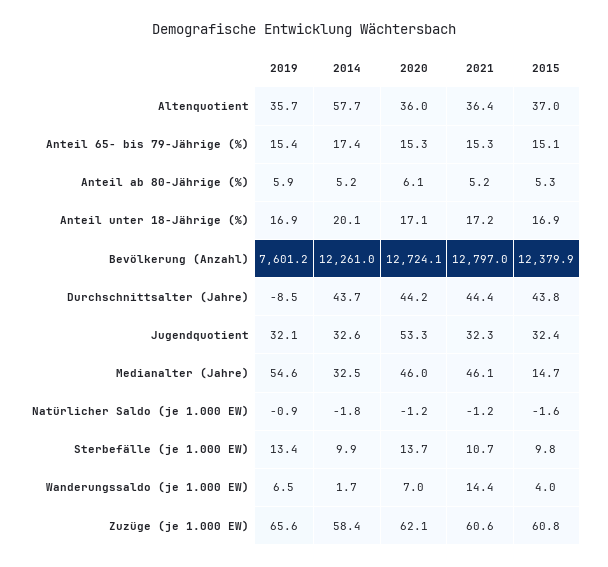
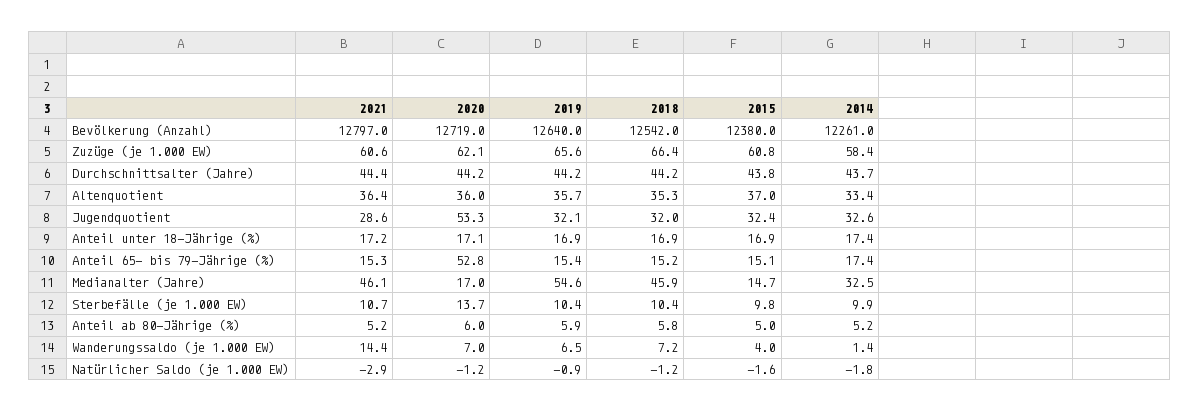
  {
    "2019": {
      "Altenquotient": 35.7,
      "Anteil 65- bis 79-Jährige (%)": 15.4,
      "Anteil ab 80-Jährige (%)": 5.9,
      "Anteil unter 18-Jährige (%)": 16.9,
-     "Bevölkerung (Anzahl)": 7601.2,
+     "Bevölkerung (Anzahl)": 12640,
-     "Durchschnittsalter (Jahre)": -8.5,
+     "Durchschnittsalter (Jahre)": 44.2,
      "Jugendquotient": 32.1,
      "Medianalter (Jahre)": 54.6,
      "Natürlicher Saldo (je 1.000 EW)": -0.9,
-     "Sterbefälle (je 1.000 EW)": 13.4,
+     "Sterbefälle (je 1.000 EW)": 10.4,
      "Wanderungssaldo (je 1.000 EW)": 6.5,
      "Zuzüge (je 1.000 EW)": 65.6
    },
    "2014": {
-     "Altenquotient": 57.7,
+     "Altenquotient": 33.4,
      "Anteil 65- bis 79-Jährige (%)": 17.4,
      "Anteil ab 80-Jährige (%)": 5.2,
-     "Anteil unter 18-Jährige (%)": 20.1,
+     "Anteil unter 18-Jährige (%)": 17.4,
      "Bevölkerung (Anzahl)": 12261,
      "Durchschnittsalter (Jahre)": 43.7,
      "Jugendquotient": 32.6,
      "Medianalter (Jahre)": 32.5,
      "Natürlicher Saldo (je 1.000 EW)": -1.8,
      "Sterbefälle (je 1.000 EW)": 9.9,
-     "Wanderungssaldo (je 1.000 EW)": 1.7,
+     "Wanderungssaldo (je 1.000 EW)": 1.4,
      "Zuzüge (je 1.000 EW)": 58.4
    },
    "2020": {
      "Altenquotient": 36,
-     "Anteil 65- bis 79-Jährige (%)": 15.3,
+     "Anteil 65- bis 79-Jährige (%)": 52.8,
-     "Anteil ab 80-Jährige (%)": 6.1,
+     "Anteil ab 80-Jährige (%)": 6,
      "Anteil unter 18-Jährige (%)": 17.1,
-     "Bevölkerung (Anzahl)": 12724.1,
+     "Bevölkerung (Anzahl)": 12719,
      "Durchschnittsalter (Jahre)": 44.2,
      "Jugendquotient": 53.3,
-     "Medianalter (Jahre)": 46,
+     "Medianalter (Jahre)": 17,
      "Natürlicher Saldo (je 1.000 EW)": -1.2,
      "Sterbefälle (je 1.000 EW)": 13.7,
      "Wanderungssaldo (je 1.000 EW)": 7,
      "Zuzüge (je 1.000 EW)": 62.1
    },
    "2021": {
      "Altenquotient": 36.4,
      "Anteil 65- bis 79-Jährige (%)": 15.3,
      "Anteil ab 80-Jährige (%)": 5.2,
      "Anteil unter 18-Jährige (%)": 17.2,
      "Bevölkerung (Anzahl)": 12797,
      "Durchschnittsalter (Jahre)": 44.4,
-     "Jugendquotient": 32.3,
+     "Jugendquotient": 28.6,
      "Medianalter (Jahre)": 46.1,
-     "Natürlicher Saldo (je 1.000 EW)": -1.2,
+     "Natürlicher Saldo (je 1.000 EW)": -2.9,
      "Sterbefälle (je 1.000 EW)": 10.7,
      "Wanderungssaldo (je 1.000 EW)": 14.4,
      "Zuzüge (je 1.000 EW)": 60.6
    },
    "2015": {
      "Altenquotient": 37,
      "Anteil 65- bis 79-Jährige (%)": 15.1,
-     "Anteil ab 80-Jährige (%)": 5.3,
+     "Anteil ab 80-Jährige (%)": 5,
      "Anteil unter 18-Jährige (%)": 16.9,
-     "Bevölkerung (Anzahl)": 12379.9,
+     "Bevölkerung (Anzahl)": 12380,
      "Durchschnittsalter (Jahre)": 43.8,
      "Jugendquotient": 32.4,
      "Medianalter (Jahre)": 14.7,
      "Natürlicher Saldo (je 1.000 EW)": -1.6,
      "Sterbefälle (je 1.000 EW)": 9.8,
      "Wanderungssaldo (je 1.000 EW)": 4,
      "Zuzüge (je 1.000 EW)": 60.8
-   }
+   },
+   "2018": {
+     "Bevölkerung (Anzahl)": 12542,
+     "Zuzüge (je 1.000 EW)": 66.4,
+     "Durchschnittsalter (Jahre)": 44.2,
+     "Altenquotient": 35.3,
+     "Jugendquotient": 32,
+     "Anteil unter 18-Jährige (%)": 16.9,
+     "Anteil 65- bis 79-Jährige (%)": 15.2,
+     "Medianalter (Jahre)": 45.9,
+     "Sterbefälle (je 1.000 EW)": 10.4,
+     "Anteil ab 80-Jährige (%)": 5.8,
+     "Wanderungssaldo (je 1.000 EW)": 7.2,
+     "Natürlicher Saldo (je 1.000 EW)": -1.2
+   }
  }

